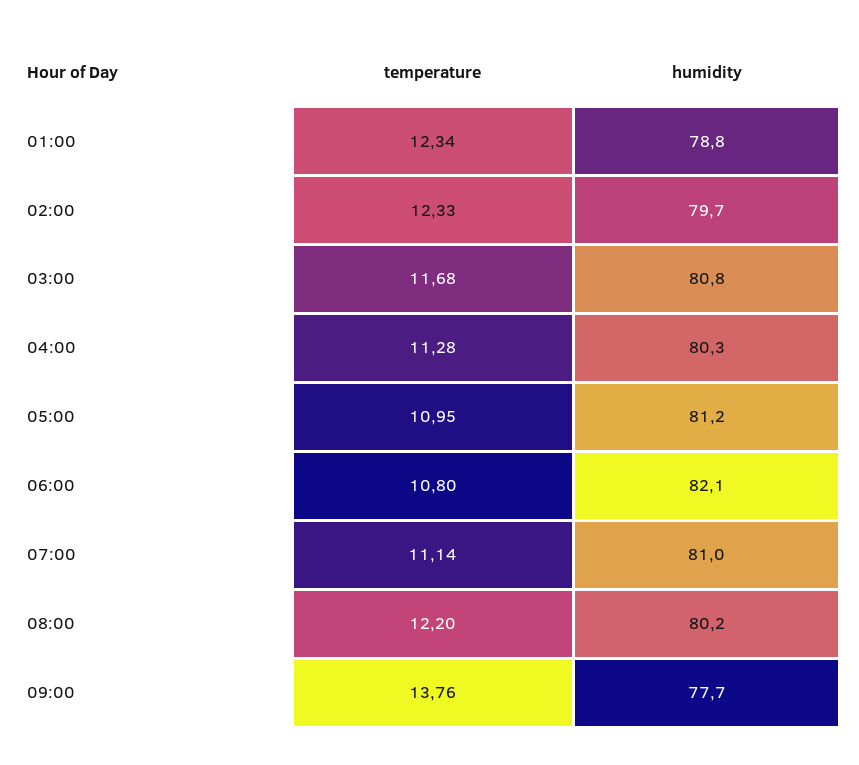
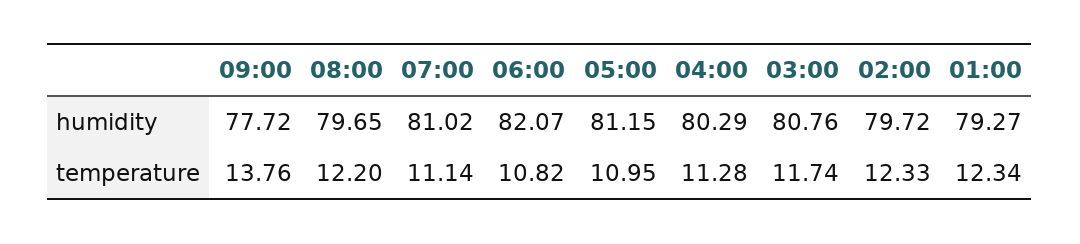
  {
    "temperature": {
      "01:00": 12.34,
      "02:00": 12.33,
-     "03:00": 11.68,
+     "03:00": 11.74,
      "04:00": 11.28,
      "05:00": 10.95,
-     "06:00": 10.8,
+     "06:00": 10.82,
      "07:00": 11.14,
      "08:00": 12.2,
      "09:00": 13.76
    },
    "humidity": {
-     "01:00": 78.8,
+     "01:00": 79.27,
      "02:00": 79.72,
      "03:00": 80.76,
      "04:00": 80.29,
      "05:00": 81.15,
      "06:00": 82.07,
      "07:00": 81.02,
-     "08:00": 80.2,
+     "08:00": 79.65,
      "09:00": 77.72
    }
  }

